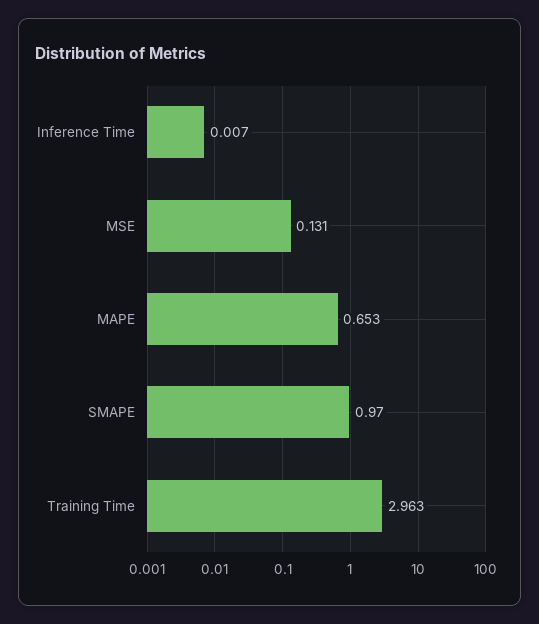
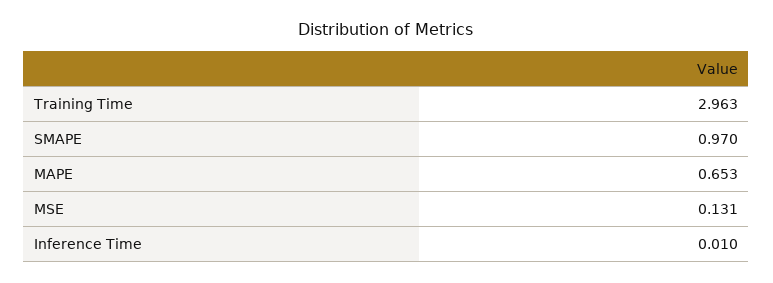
  {
-   "Inference Time": 0.007,
+   "Inference Time": 0.01,
    "MSE": 0.131,
    "MAPE": 0.653,
    "SMAPE": 0.97,
    "Training Time": 2.963
  }

